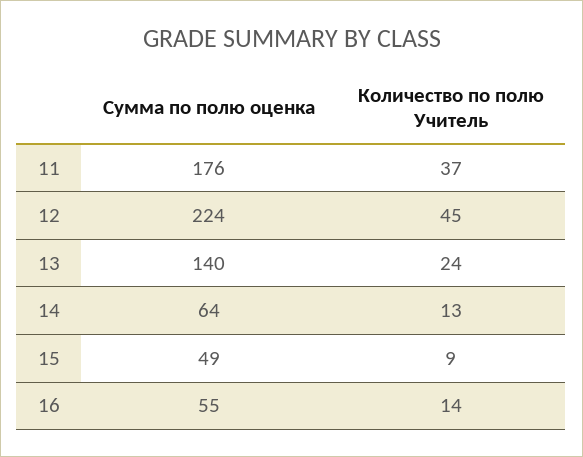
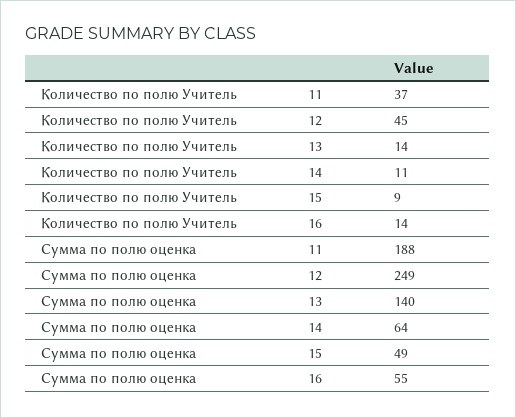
  {
    "Сумма по полю оценка": {
-     "11": 176,
+     "11": 188,
-     "12": 224,
+     "12": 249,
      "13": 140,
      "14": 64,
      "15": 49,
      "16": 55
    },
    "Количество по полю Учитель": {
      "11": 37,
      "12": 45,
-     "13": 24,
+     "13": 14,
-     "14": 13,
+     "14": 11,
      "15": 9,
      "16": 14
    }
  }

